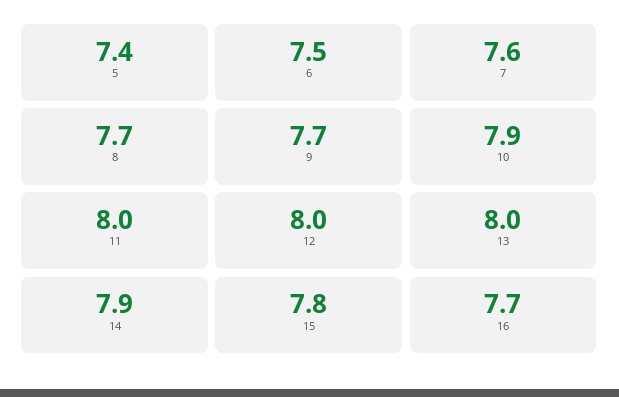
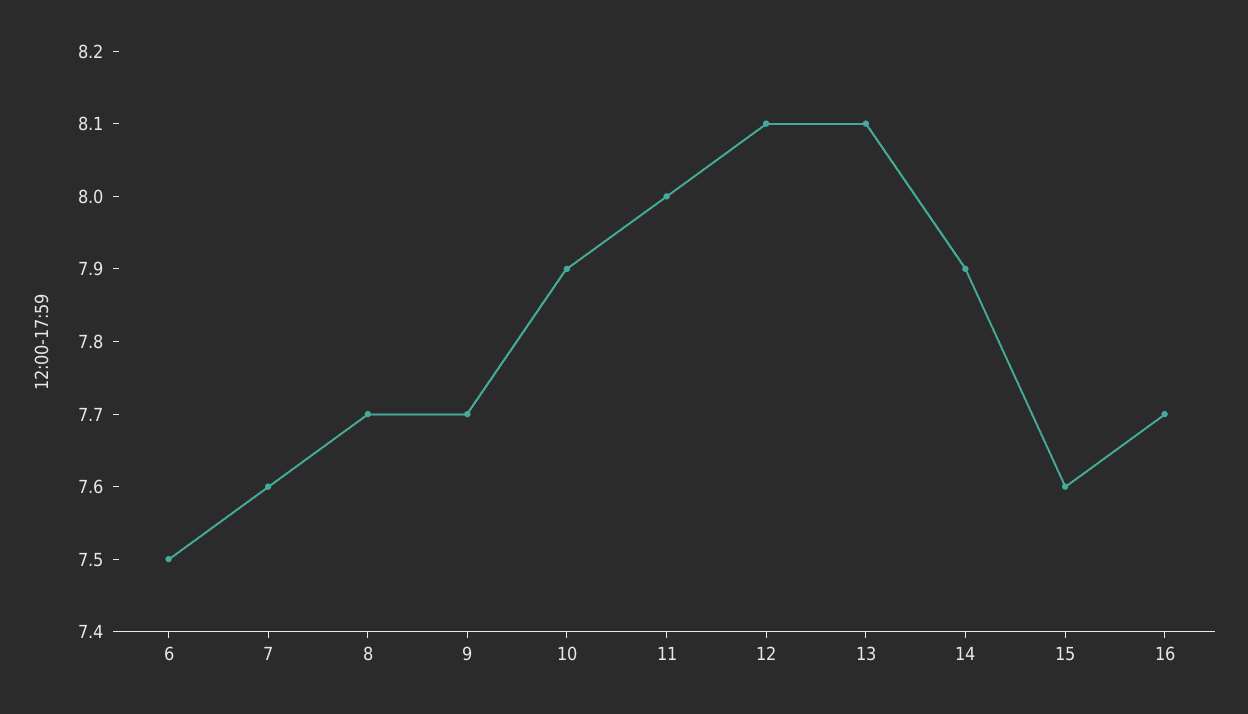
  {
-   "5": 7.4,
    "6": 7.5,
    "7": 7.6,
    "8": 7.7,
    "9": 7.7,
    "10": 7.9,
    "11": 8,
-   "12": 8,
+   "12": 8.1,
-   "13": 8,
+   "13": 8.1,
    "14": 7.9,
-   "15": 7.8,
+   "15": 7.6,
    "16": 7.7
  }

